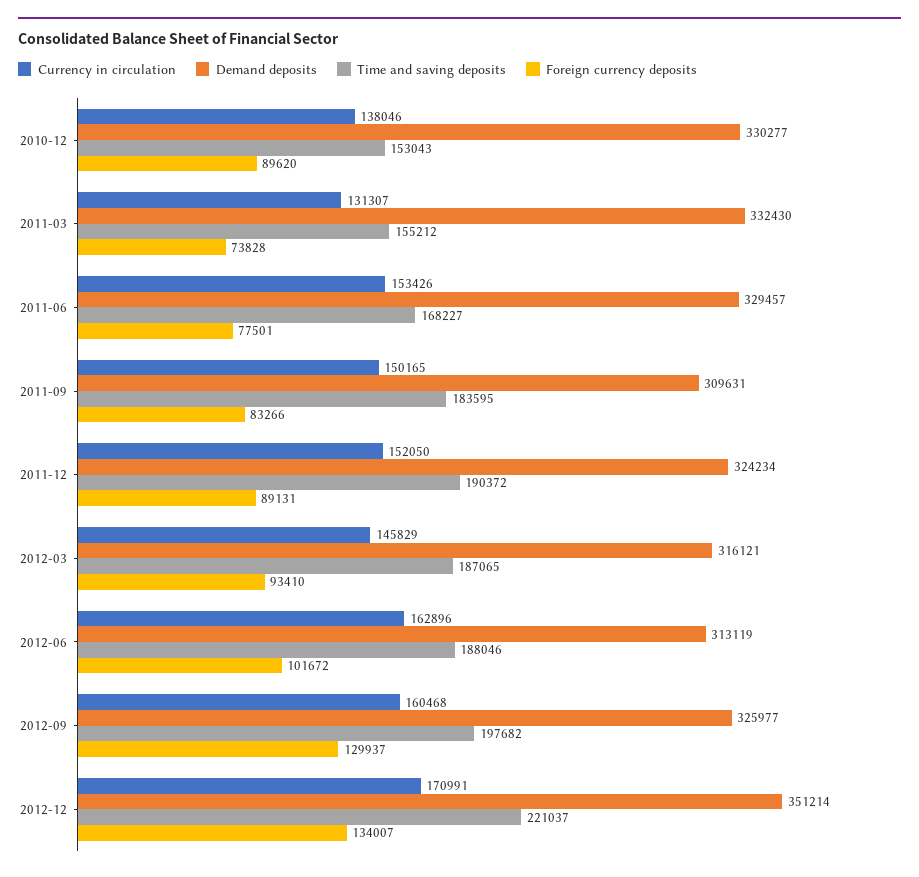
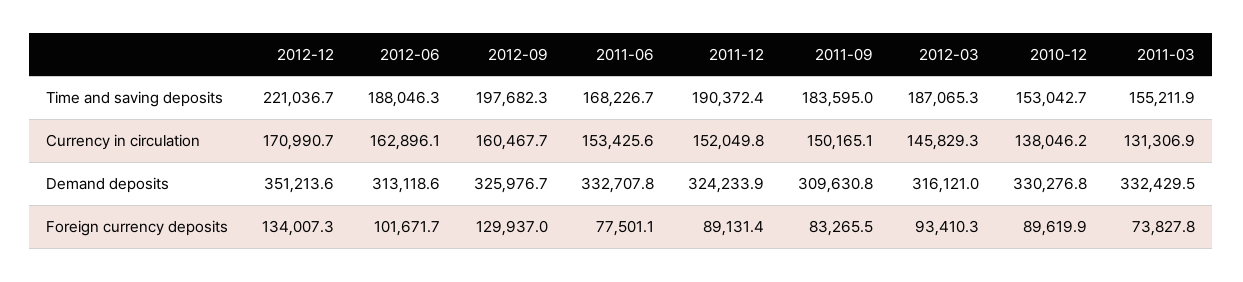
  {
    "Currency in circulation": {
      "2010-12": 138046.2,
      "2011-03": 131306.9,
      "2011-06": 153425.6,
      "2011-09": 150165.1,
      "2011-12": 152049.8,
      "2012-03": 145829.3,
      "2012-06": 162896.1,
      "2012-09": 160467.7,
      "2012-12": 170990.7
    },
    "Demand deposits": {
      "2010-12": 330276.8,
      "2011-03": 332429.5,
-     "2011-06": 329457,
+     "2011-06": 332707.8,
      "2011-09": 309630.8,
      "2011-12": 324233.9,
      "2012-03": 316121,
      "2012-06": 313118.6,
      "2012-09": 325976.7,
      "2012-12": 351213.6
    },
    "Time and saving deposits": {
      "2010-12": 153042.7,
      "2011-03": 155211.9,
      "2011-06": 168226.7,
      "2011-09": 183595,
      "2011-12": 190372.4,
      "2012-03": 187065.3,
      "2012-06": 188046.3,
      "2012-09": 197682.3,
      "2012-12": 221036.7
    },
    "Foreign currency deposits": {
      "2010-12": 89619.9,
      "2011-03": 73827.8,
      "2011-06": 77501.1,
      "2011-09": 83265.5,
      "2011-12": 89131.4,
      "2012-03": 93410.3,
      "2012-06": 101671.7,
      "2012-09": 129937,
      "2012-12": 134007.3
    }
  }

